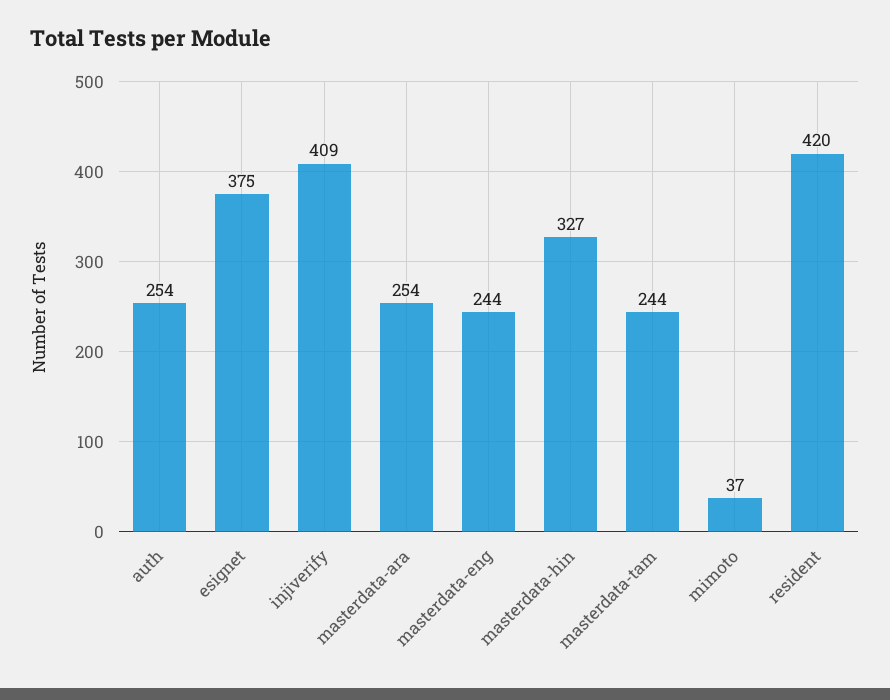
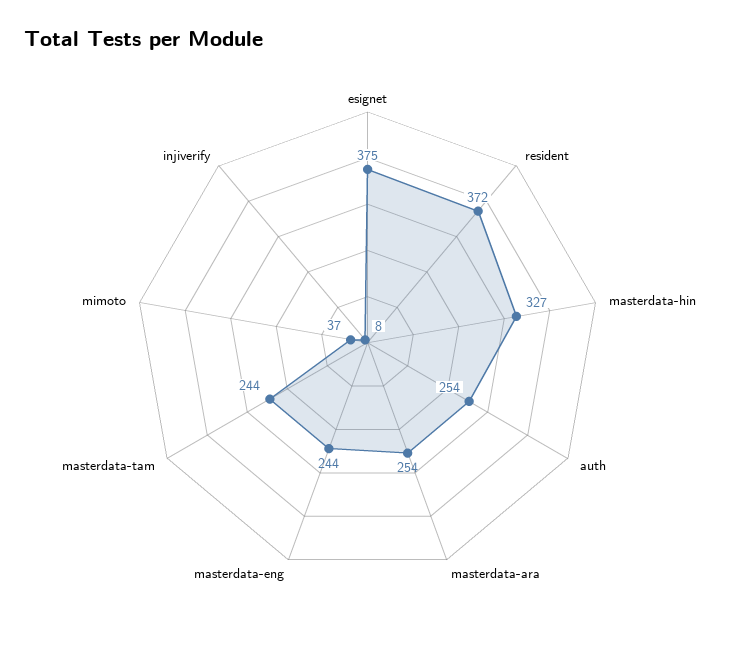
  {
    "auth": 254,
    "esignet": 375,
-   "injiverify": 409,
+   "injiverify": 8,
    "masterdata-ara": 254,
    "masterdata-eng": 244,
    "masterdata-hin": 327,
    "masterdata-tam": 244,
    "mimoto": 37,
-   "resident": 420
+   "resident": 372
  }

